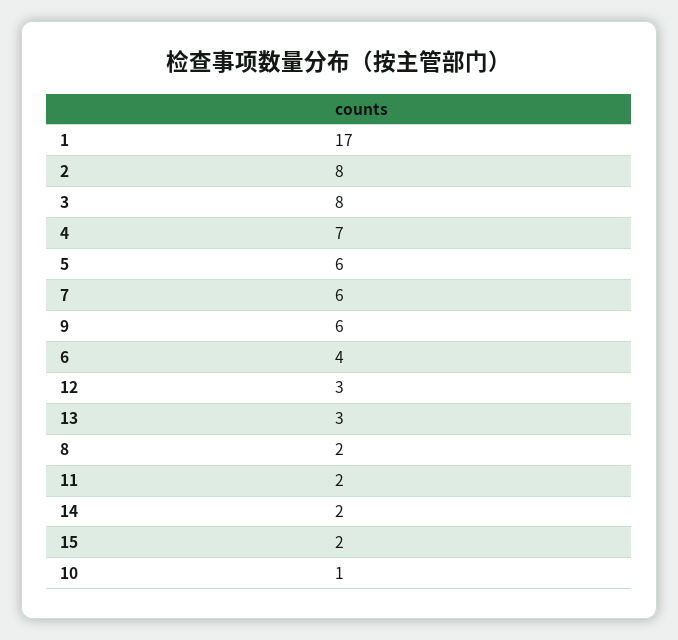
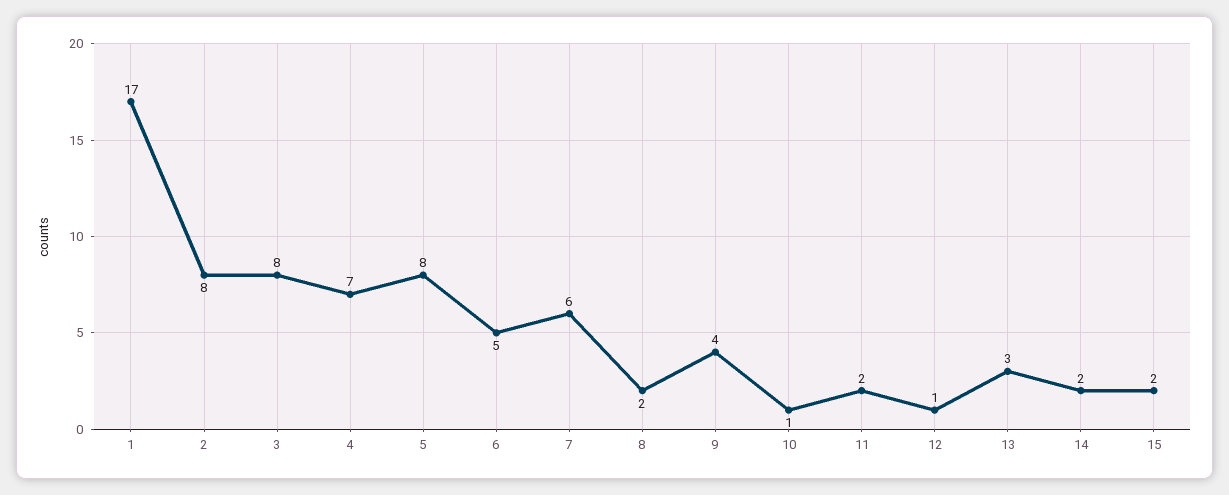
  {
    "1": 17,
    "2": 8,
    "3": 8,
    "4": 7,
-   "5": 6,
+   "5": 8,
    "7": 6,
-   "9": 6,
+   "9": 4,
-   "6": 4,
+   "6": 5,
-   "12": 3,
+   "12": 1,
    "13": 3,
    "8": 2,
    "11": 2,
    "14": 2,
    "15": 2,
    "10": 1
  }

